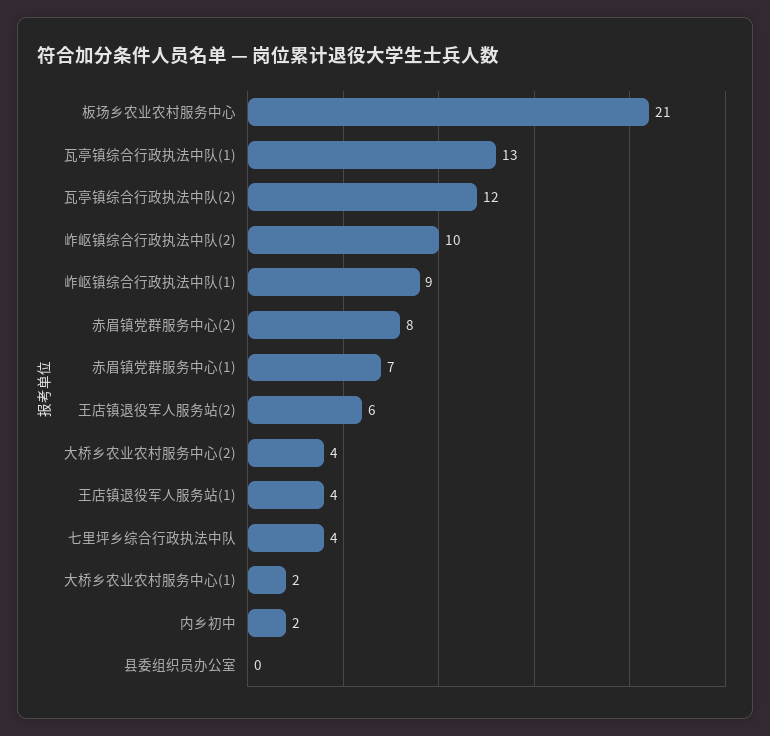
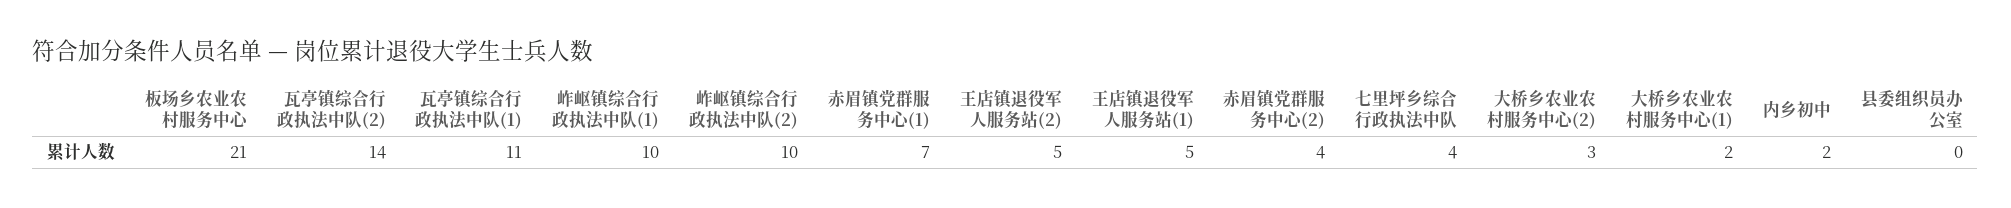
  {
    "板场乡农业农村服务中心": 21,
-   "瓦亭镇综合行政执法中队(1)": 13,
+   "瓦亭镇综合行政执法中队(1)": 11,
-   "瓦亭镇综合行政执法中队(2)": 12,
+   "瓦亭镇综合行政执法中队(2)": 14,
    "岞岖镇综合行政执法中队(2)": 10,
-   "岞岖镇综合行政执法中队(1)": 9,
+   "岞岖镇综合行政执法中队(1)": 10,
-   "赤眉镇党群服务中心(2)": 8,
+   "赤眉镇党群服务中心(2)": 4,
    "赤眉镇党群服务中心(1)": 7,
-   "王店镇退役军人服务站(2)": 6,
+   "王店镇退役军人服务站(2)": 5,
-   "大桥乡农业农村服务中心(2)": 4,
+   "大桥乡农业农村服务中心(2)": 3,
-   "王店镇退役军人服务站(1)": 4,
+   "王店镇退役军人服务站(1)": 5,
    "七里坪乡综合行政执法中队": 4,
    "大桥乡农业农村服务中心(1)": 2,
    "内乡初中": 2,
    "县委组织员办公室": 0
  }

